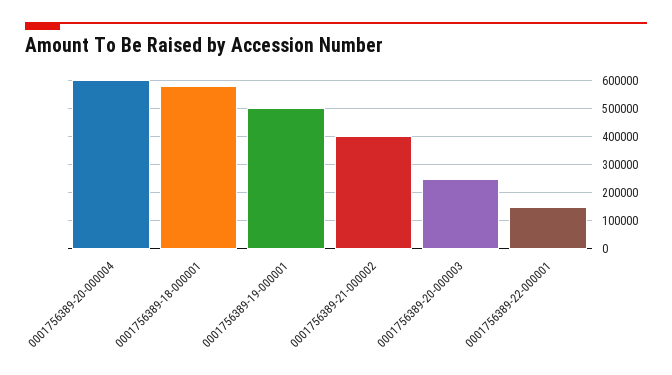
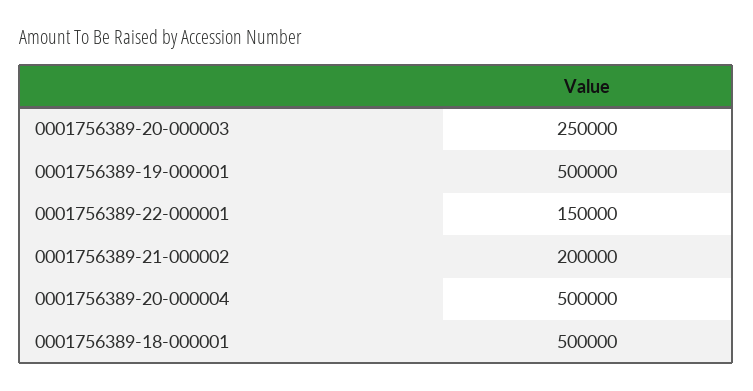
  {
-   "0001756389-20-000004": 600000,
+   "0001756389-20-000004": 500000,
-   "0001756389-18-000001": 575000,
+   "0001756389-18-000001": 500000,
    "0001756389-19-000001": 500000,
-   "0001756389-21-000002": 400000,
+   "0001756389-21-000002": 200000,
    "0001756389-20-000003": 250000,
    "0001756389-22-000001": 150000
  }

